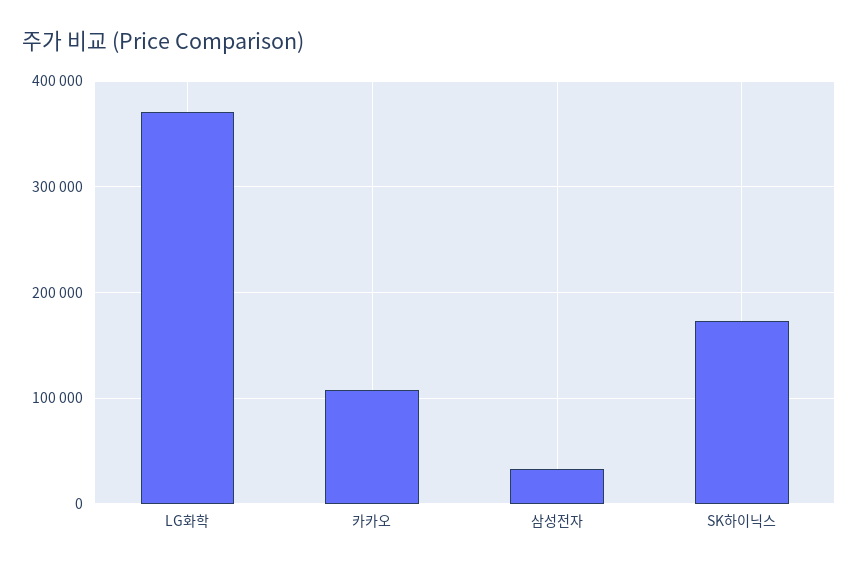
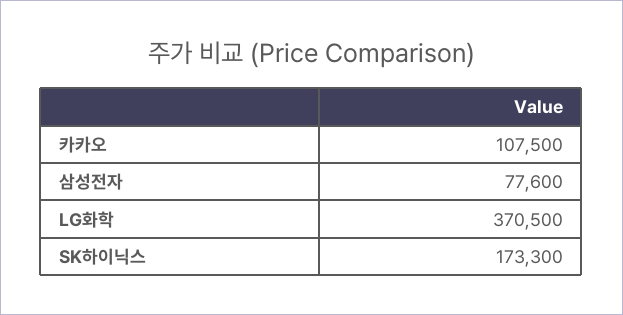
  {
    "LG화학": 370500,
    "카카오": 107500,
-   "삼성전자": 30000,
+   "삼성전자": 77600,
    "SK하이닉스": 173300
  }

